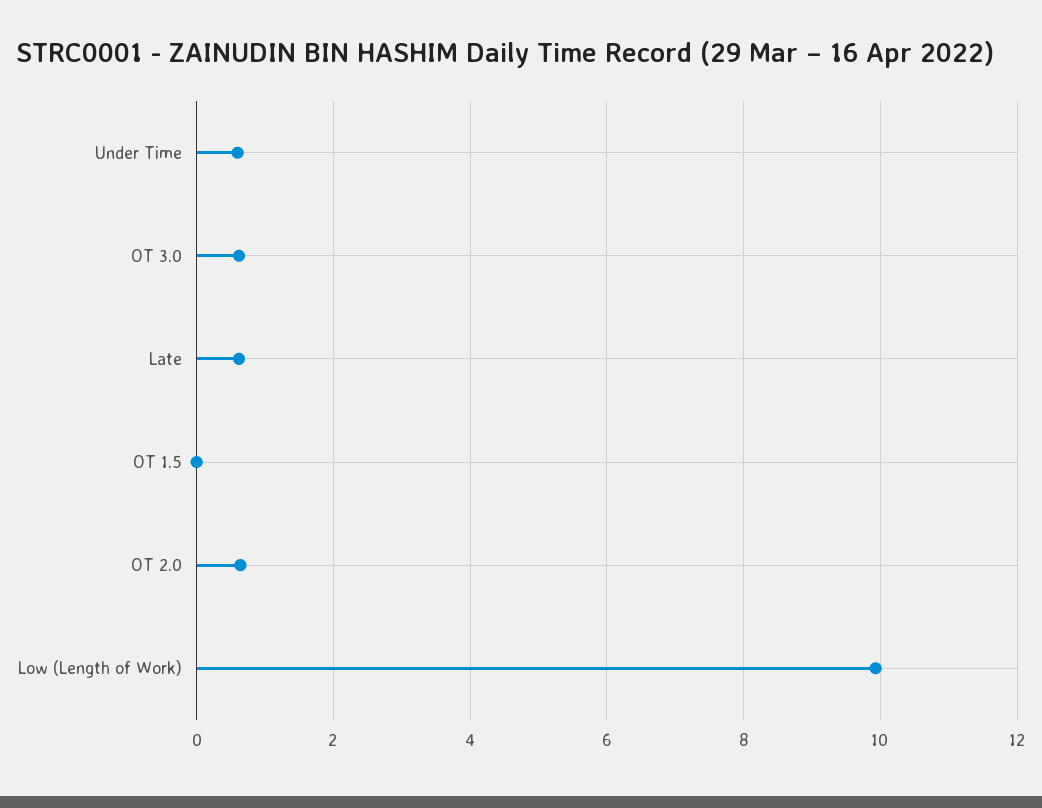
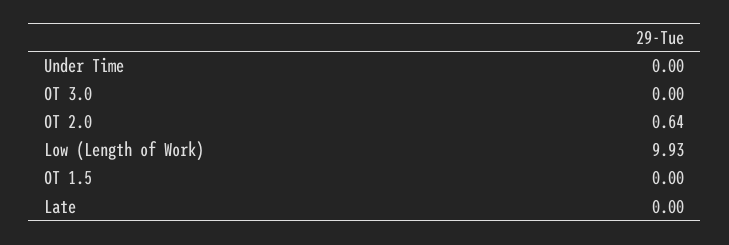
  {
-   "Under Time": 0.6,
+   "Under Time": 0,
-   "OT 3.0": 0.6,
+   "OT 3.0": 0,
-   "Late": 0.6,
+   "Late": 0,
    "OT 1.5": 0,
    "OT 2.0": 0.64,
    "Low (Length of Work)": 9.93
  }

